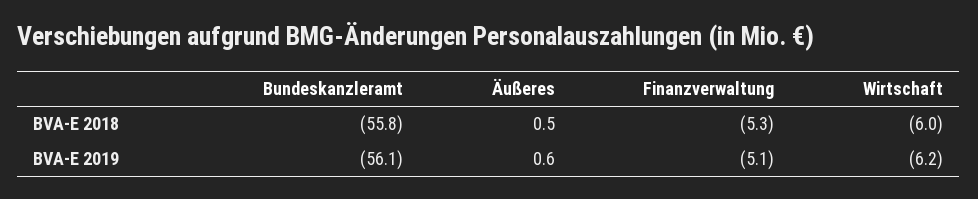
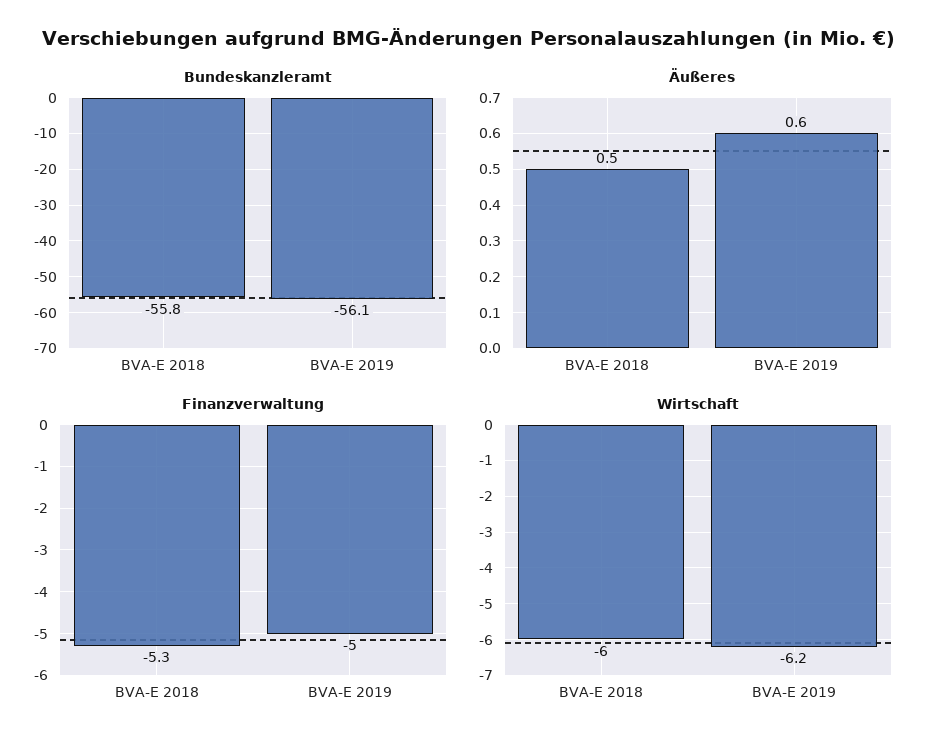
  {
    "Bundeskanzleramt": {
      "BVA-E 2018": -55.8,
      "BVA-E 2019": -56.1
    },
    "Äußeres": {
      "BVA-E 2018": 0.5,
      "BVA-E 2019": 0.6
    },
    "Finanzverwaltung": {
      "BVA-E 2018": -5.3,
-     "BVA-E 2019": -5.1
+     "BVA-E 2019": -5
    },
    "Wirtschaft": {
      "BVA-E 2018": -6,
      "BVA-E 2019": -6.2
    }
  }

